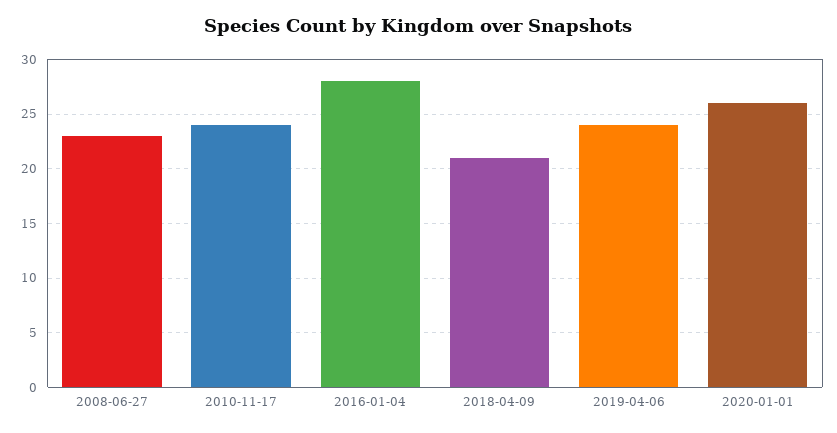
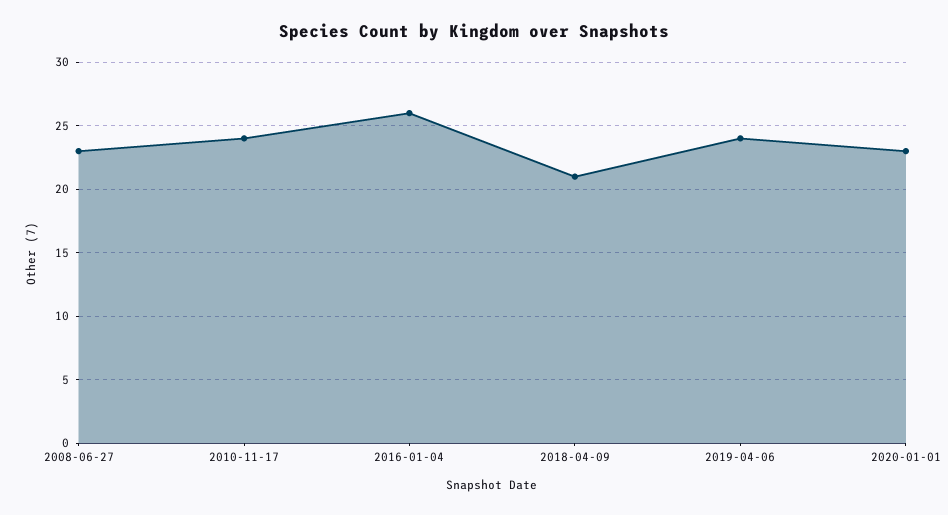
  {
    "2008-06-27": 23,
    "2010-11-17": 24,
-   "2016-01-04": 28,
+   "2016-01-04": 26,
    "2018-04-09": 21,
    "2019-04-06": 24,
-   "2020-01-01": 26
+   "2020-01-01": 23
  }

